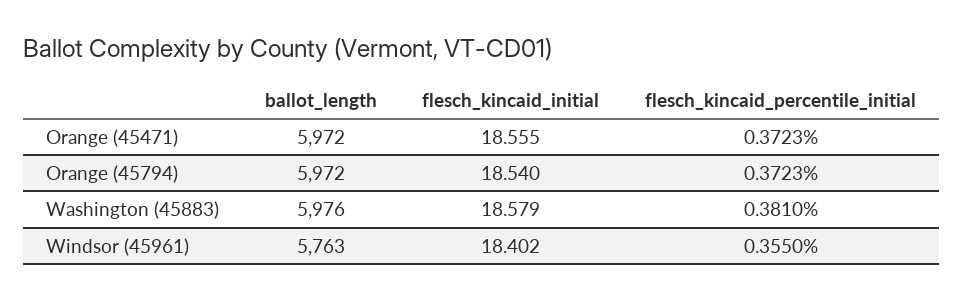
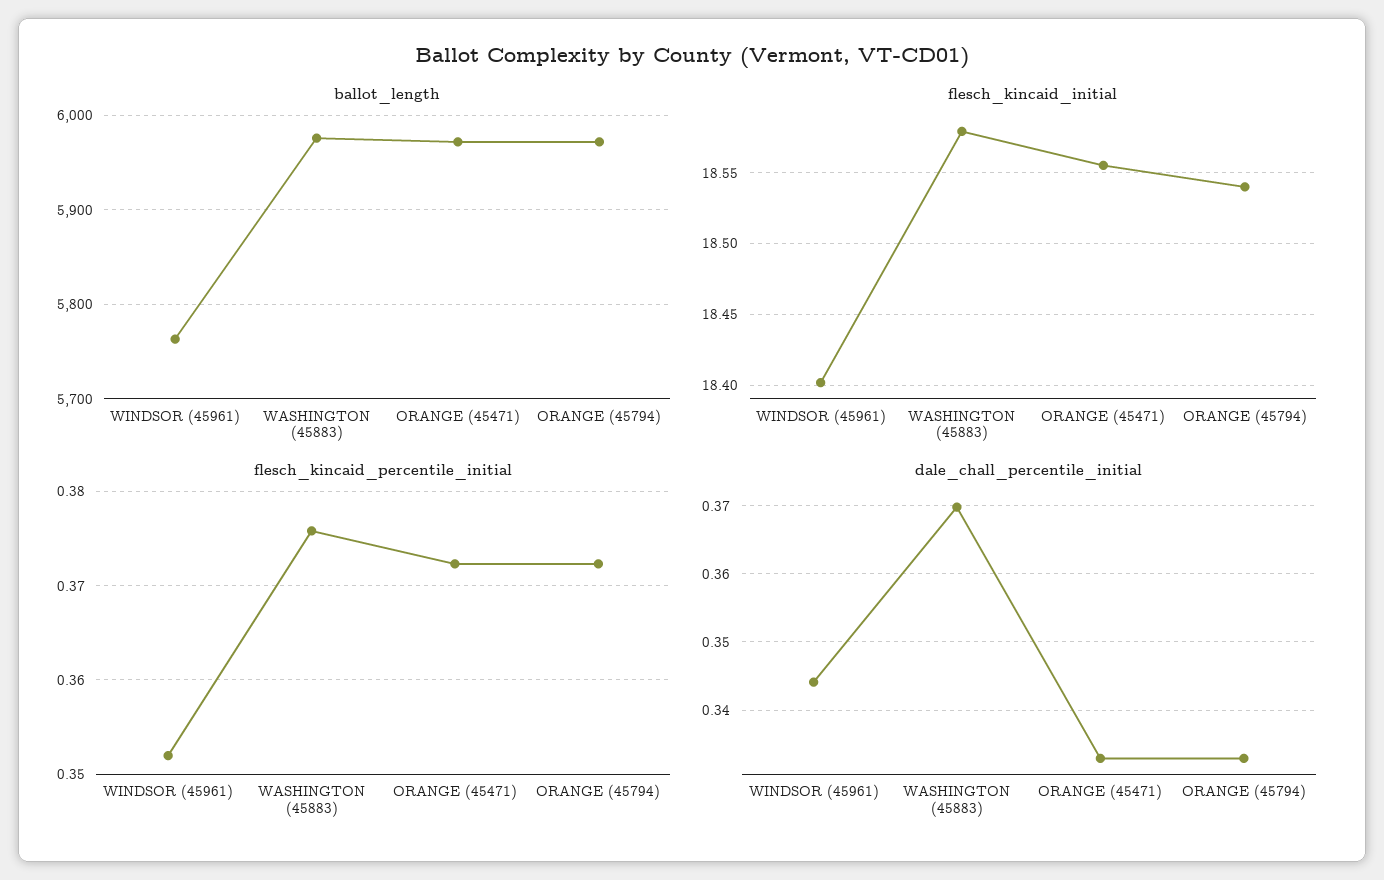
  {
    "ballot_length": {
      "Orange (45471)": 5972,
      "Orange (45794)": 5972,
      "Washington (45883)": 5976,
      "Windsor (45961)": 5763
    },
    "flesch_kincaid_initial": {
      "Orange (45471)": 18.555,
      "Orange (45794)": 18.54,
      "Washington (45883)": 18.579,
      "Windsor (45961)": 18.402
    },
    "flesch_kincaid_percentile_initial": {
      "Orange (45471)": 0.3723,
      "Orange (45794)": 0.3723,
-     "Washington (45883)": 0.381,
+     "Washington (45883)": 0.376,
-     "Windsor (45961)": 0.355
+     "Windsor (45961)": 0.352
-   }
+   },
+   "dale_chall_percentile_initial": {
+     "Windsor (45961)": 0.344,
+     "Washington (45883)": 0.37,
+     "Orange (45471)": 0.333,
+     "Orange (45794)": 0.333
+   }
  }

